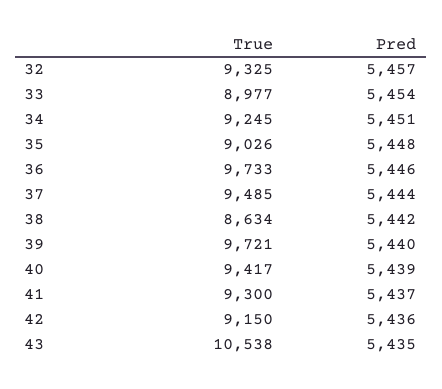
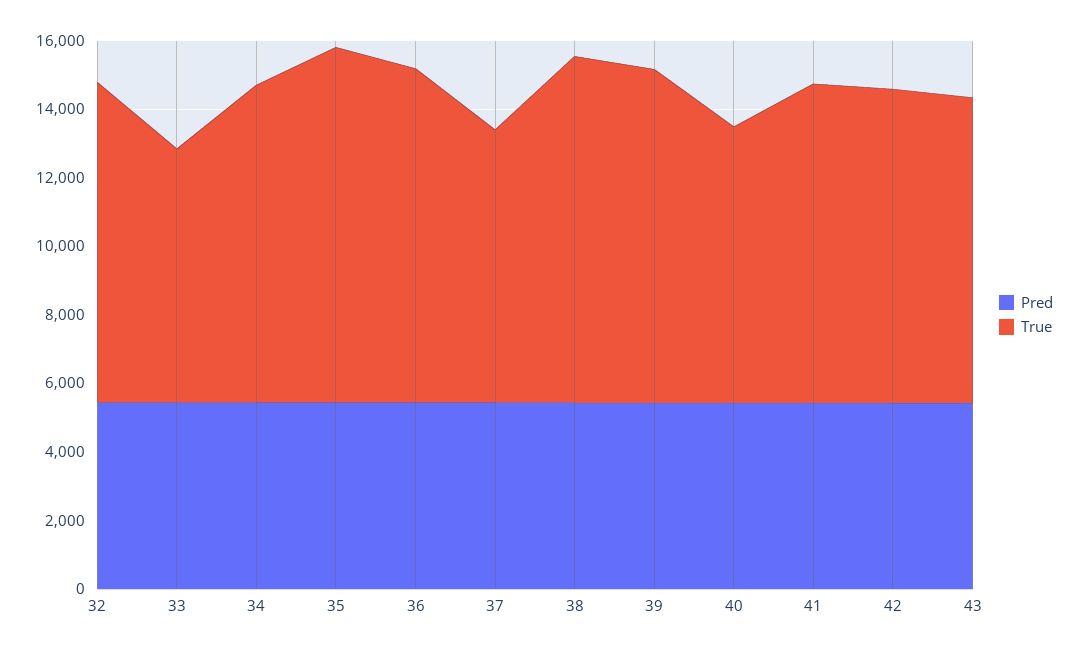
  {
    "True": {
      "32": 9325,
-     "33": 8977,
+     "33": 7500,
      "34": 9245,
-     "35": 9026,
+     "35": 10500,
      "36": 9733,
-     "37": 9485,
+     "37": 8000,
-     "38": 8634,
+     "38": 10000,
      "39": 9721,
-     "40": 9417,
+     "40": 8000,
      "41": 9300,
      "42": 9150,
-     "43": 10538
+     "43": 9000
    },
    "Pred": {
      "32": 5457,
      "33": 5454,
      "34": 5451,
      "35": 5448,
      "36": 5446,
      "37": 5444,
      "38": 5442,
      "39": 5440,
      "40": 5439,
      "41": 5437,
      "42": 5436,
      "43": 5435
    }
  }

